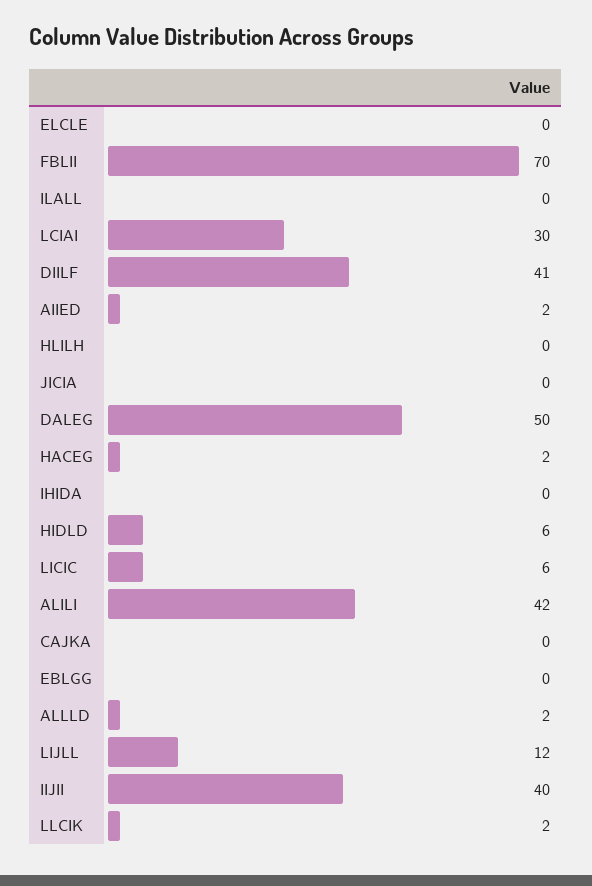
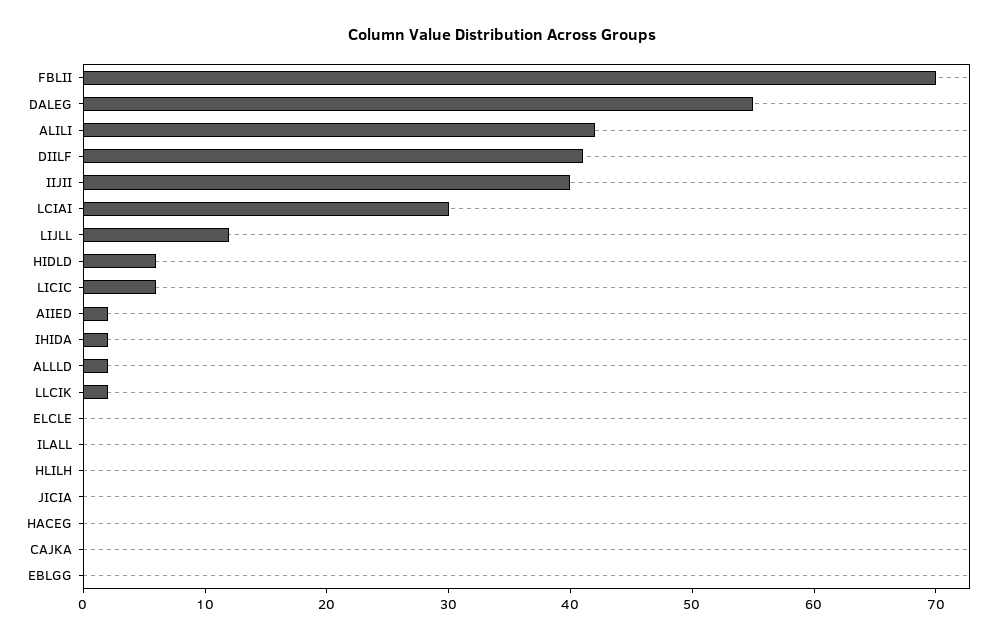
  {
    "ELCLE": 0,
    "FBLII": 70,
    "ILALL": 0,
    "LCIAI": 30,
    "DIILF": 41,
    "AIIED": 2,
    "HLILH": 0,
    "JICIA": 0,
-   "DALEG": 50,
+   "DALEG": 55,
-   "HACEG": 2,
+   "HACEG": 0,
-   "IHIDA": 0,
+   "IHIDA": 2,
    "HIDLD": 6,
    "LICIC": 6,
    "ALILI": 42,
    "CAJKA": 0,
    "EBLGG": 0,
    "ALLLD": 2,
    "LIJLL": 12,
    "IIJII": 40,
    "LLCIK": 2
  }

